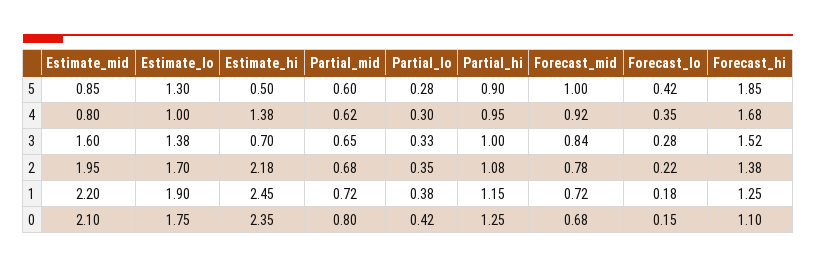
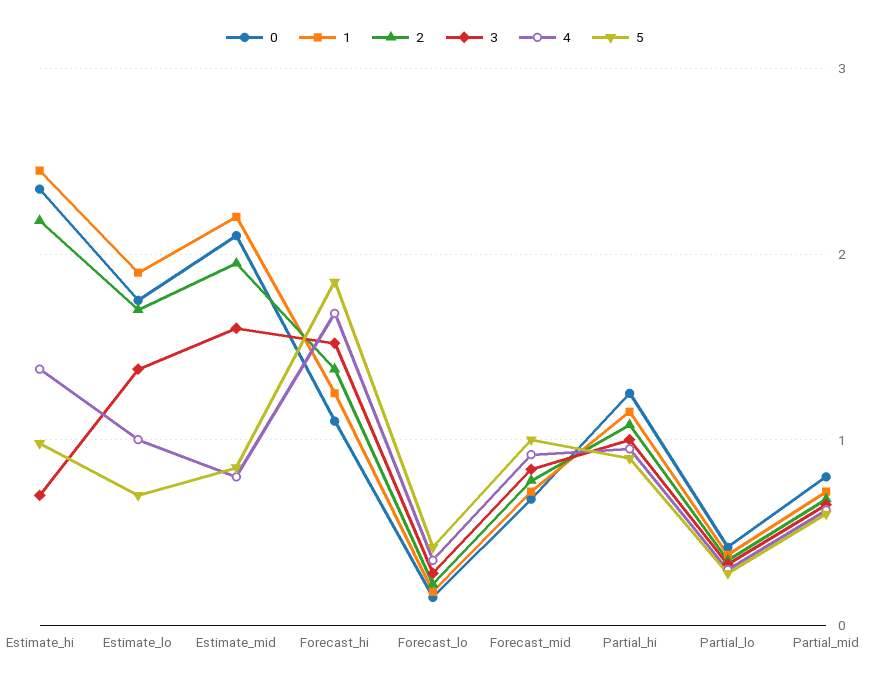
  {
    "5": {
      "Estimate_mid": 0.85,
-     "Estimate_lo": 1.3,
+     "Estimate_lo": 0.7,
-     "Estimate_hi": 0.5,
+     "Estimate_hi": 1,
      "Partial_mid": 0.6,
      "Partial_lo": 0.28,
      "Partial_hi": 0.9,
      "Forecast_mid": 1,
      "Forecast_lo": 0.42,
      "Forecast_hi": 1.85
    },
    "4": {
      "Estimate_mid": 0.8,
      "Estimate_lo": 1,
      "Estimate_hi": 1.38,
      "Partial_mid": 0.62,
      "Partial_lo": 0.3,
      "Partial_hi": 0.95,
      "Forecast_mid": 0.92,
      "Forecast_lo": 0.35,
      "Forecast_hi": 1.68
    },
    "3": {
      "Estimate_mid": 1.6,
      "Estimate_lo": 1.38,
      "Estimate_hi": 0.7,
      "Partial_mid": 0.65,
      "Partial_lo": 0.33,
      "Partial_hi": 1,
      "Forecast_mid": 0.84,
      "Forecast_lo": 0.28,
      "Forecast_hi": 1.52
    },
    "2": {
      "Estimate_mid": 1.95,
      "Estimate_lo": 1.7,
      "Estimate_hi": 2.18,
      "Partial_mid": 0.68,
      "Partial_lo": 0.35,
      "Partial_hi": 1.08,
      "Forecast_mid": 0.78,
      "Forecast_lo": 0.22,
      "Forecast_hi": 1.38
    },
    "1": {
      "Estimate_mid": 2.2,
      "Estimate_lo": 1.9,
      "Estimate_hi": 2.45,
      "Partial_mid": 0.72,
      "Partial_lo": 0.38,
      "Partial_hi": 1.15,
      "Forecast_mid": 0.72,
      "Forecast_lo": 0.18,
      "Forecast_hi": 1.25
    },
    "0": {
      "Estimate_mid": 2.1,
      "Estimate_lo": 1.75,
      "Estimate_hi": 2.35,
      "Partial_mid": 0.8,
      "Partial_lo": 0.42,
      "Partial_hi": 1.25,
      "Forecast_mid": 0.68,
      "Forecast_lo": 0.15,
      "Forecast_hi": 1.1
    }
  }

